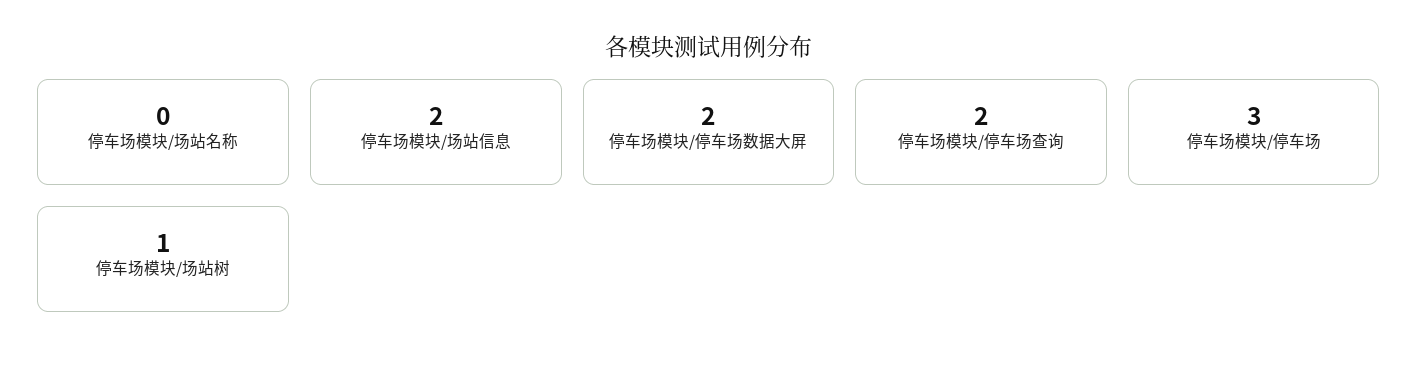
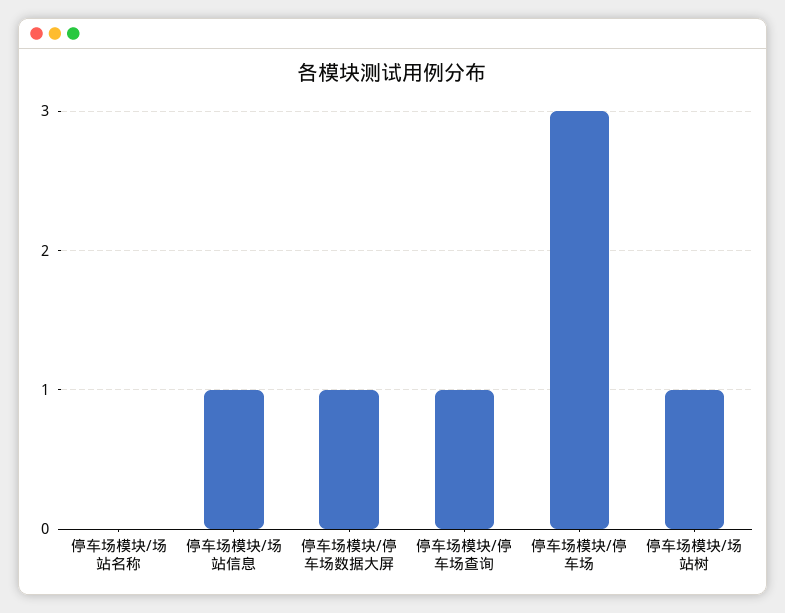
  {
    "停车场模块/场站名称": 0,
-   "停车场模块/场站信息": 2,
+   "停车场模块/场站信息": 1,
-   "停车场模块/停车场数据大屏": 2,
+   "停车场模块/停车场数据大屏": 1,
-   "停车场模块/停车场查询": 2,
+   "停车场模块/停车场查询": 1,
    "停车场模块/停车场": 3,
    "停车场模块/场站树": 1
  }

